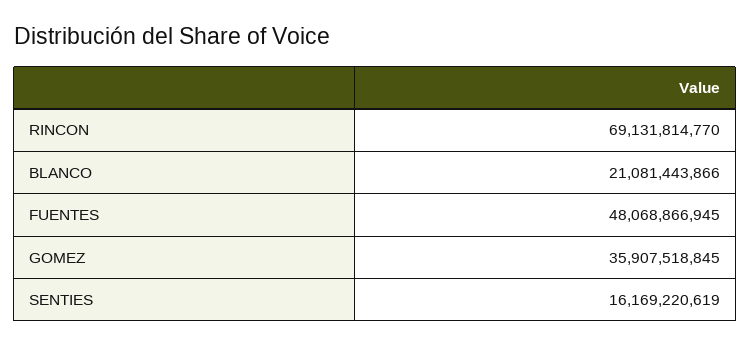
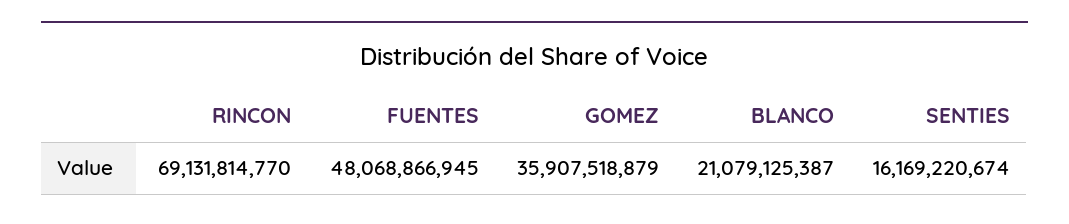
  {
    "RINCON": 69131814770,
-   "BLANCO": 21081443866,
+   "BLANCO": 21079125387,
    "FUENTES": 48068866945,
-   "GOMEZ": 35907518845,
+   "GOMEZ": 35907518879,
-   "SENTIES": 16169220619
+   "SENTIES": 16169220674
  }

